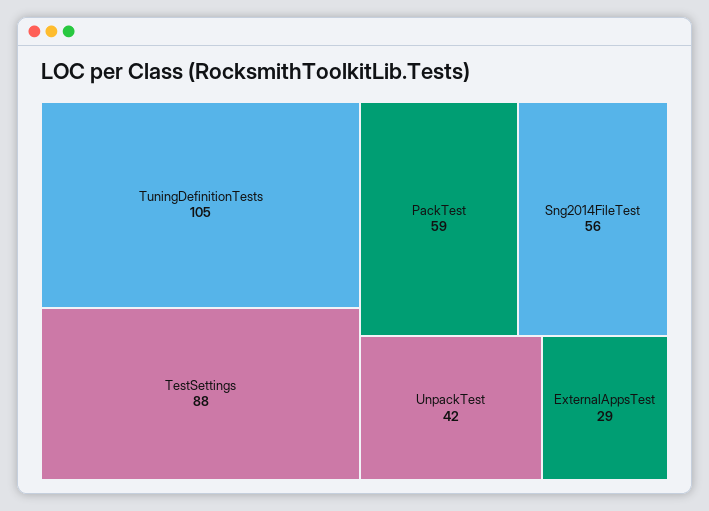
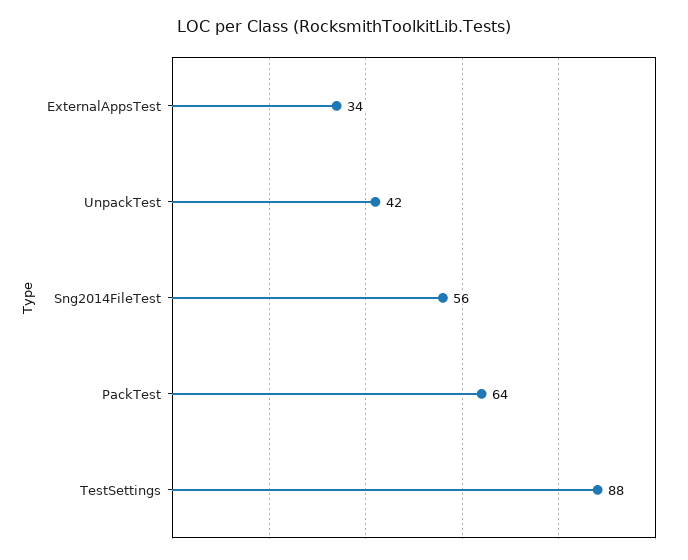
  {
-   "TuningDefinitionTests": 105,
    "TestSettings": 88,
-   "PackTest": 59,
+   "PackTest": 64,
    "Sng2014FileTest": 56,
    "UnpackTest": 42,
-   "ExternalAppsTest": 29
+   "ExternalAppsTest": 34
  }

